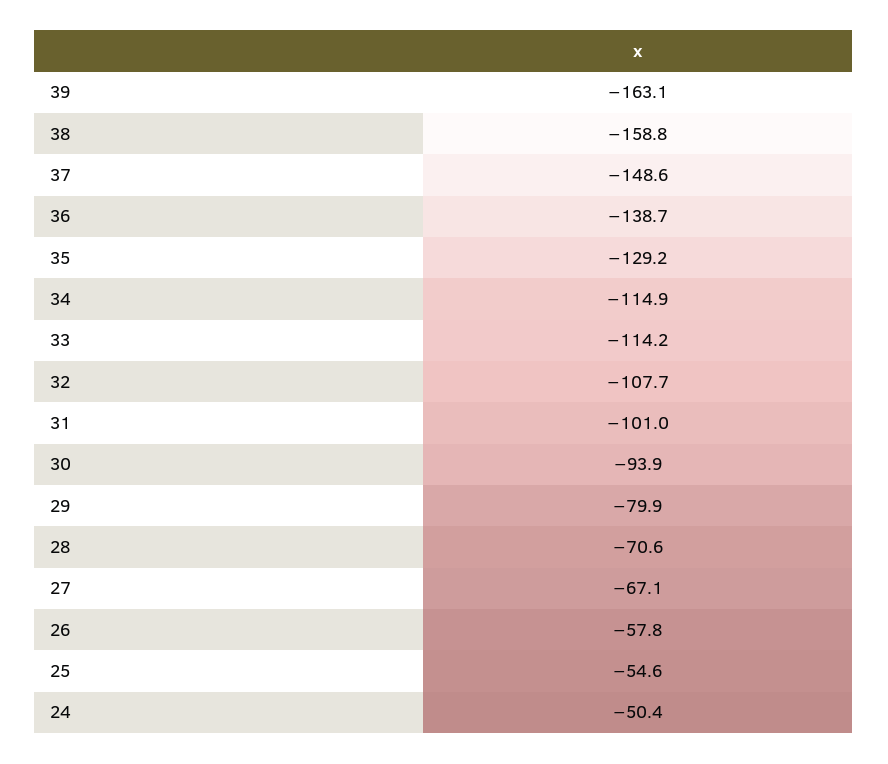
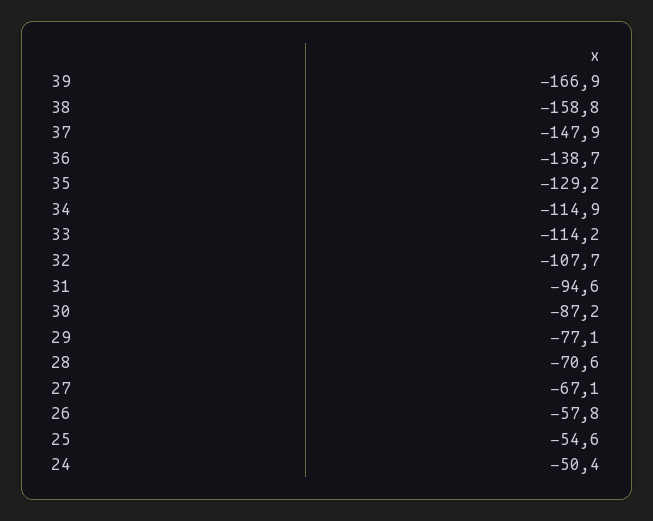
  {
-   "39": -163.1,
+   "39": -166.9,
    "38": -158.8,
-   "37": -148.6,
+   "37": -147.9,
    "36": -138.7,
    "35": -129.2,
    "34": -114.9,
    "33": -114.2,
    "32": -107.7,
-   "31": -101,
+   "31": -94.6,
-   "30": -93.9,
+   "30": -87.2,
-   "29": -79.9,
+   "29": -77.1,
    "28": -70.6,
    "27": -67.1,
    "26": -57.8,
    "25": -54.6,
    "24": -50.4
  }

